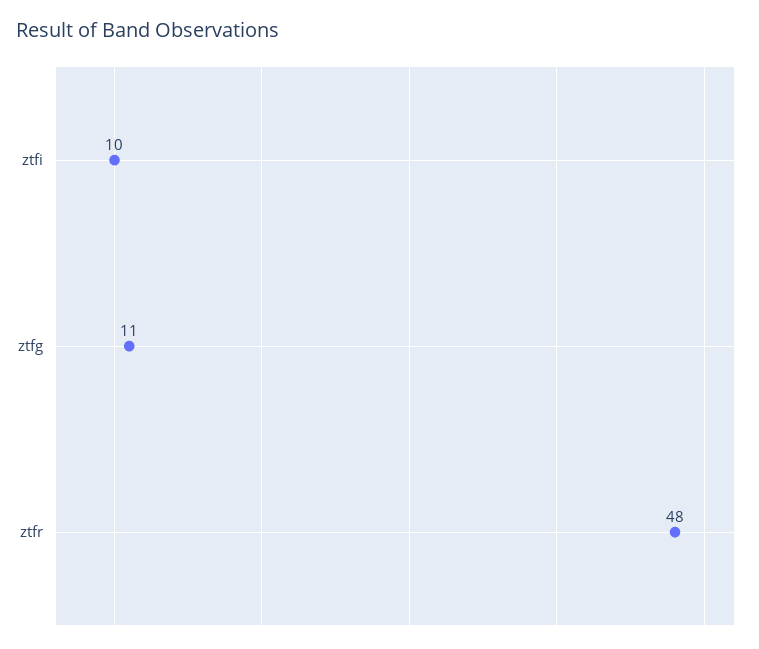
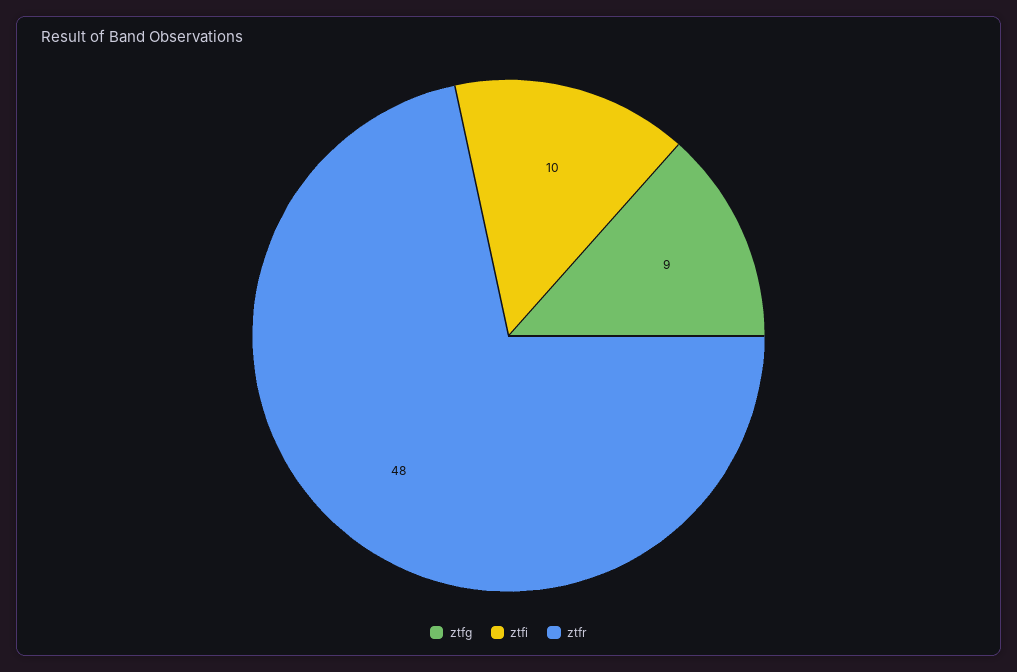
  {
    "ztfi": 10,
-   "ztfg": 11,
+   "ztfg": 9,
    "ztfr": 48
  }

